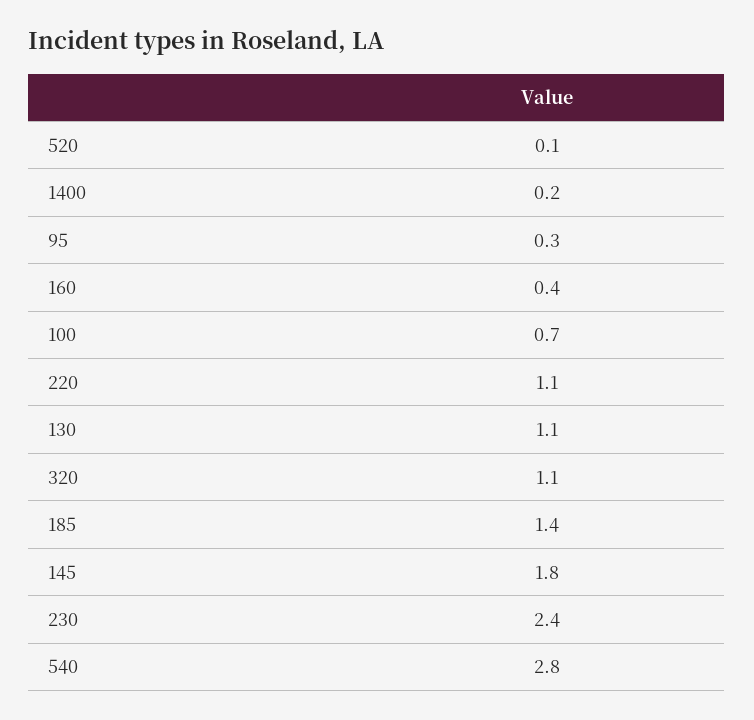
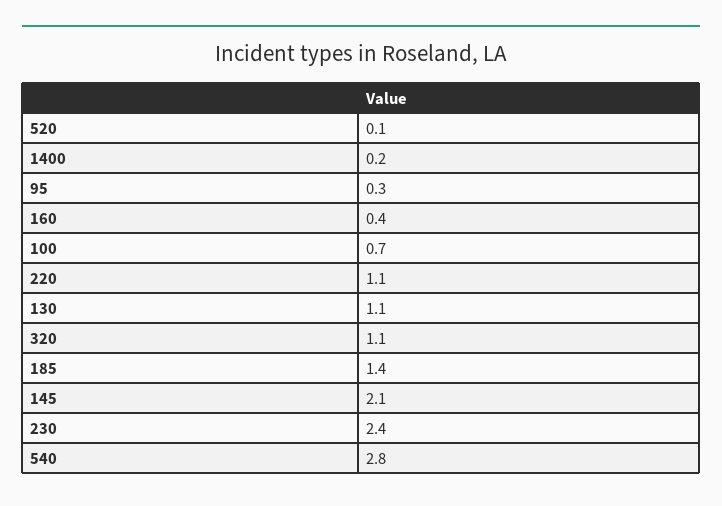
  {
    "520": 0.1,
    "1400": 0.2,
    "95": 0.3,
    "160": 0.4,
    "100": 0.7,
    "220": 1.1,
    "130": 1.1,
    "320": 1.1,
    "185": 1.4,
-   "145": 1.8,
+   "145": 2.1,
    "230": 2.4,
    "540": 2.8
  }

